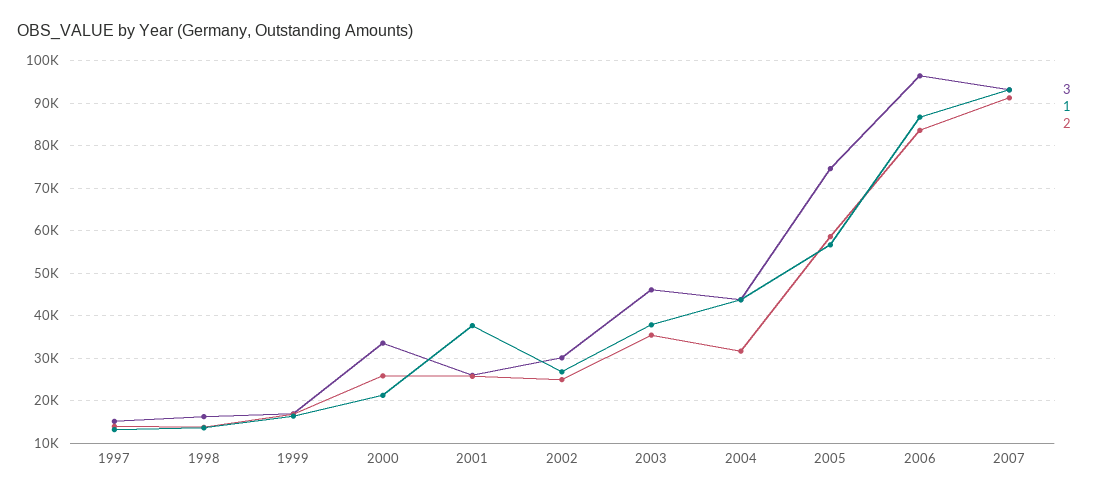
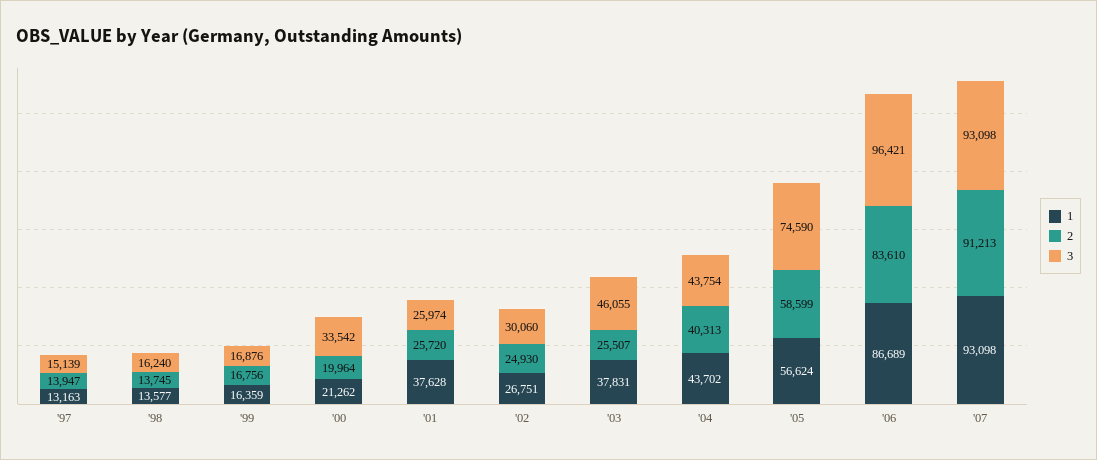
  {
    "3": {
      "1997": 15139,
      "1998": 16240,
      "1999": 16876,
      "2000": 33542,
      "2001": 25974,
      "2002": 30060,
      "2003": 46055,
      "2004": 43754,
      "2005": 74590,
      "2006": 96421,
      "2007": 93098
    },
    "1": {
      "1997": 13163,
      "1998": 13577,
      "1999": 16359,
      "2000": 21262,
      "2001": 37628,
      "2002": 26751,
      "2003": 37831,
      "2004": 43702,
      "2005": 56624,
      "2006": 86689,
      "2007": 93098
    },
    "2": {
      "1997": 13947,
      "1998": 13745,
      "1999": 16756,
-     "2000": 26000,
+     "2000": 19964,
      "2001": 25720,
      "2002": 24930,
-     "2003": 36000,
+     "2003": 25507,
-     "2004": 32000,
+     "2004": 40313,
      "2005": 58599,
      "2006": 83610,
      "2007": 91213
    }
  }

